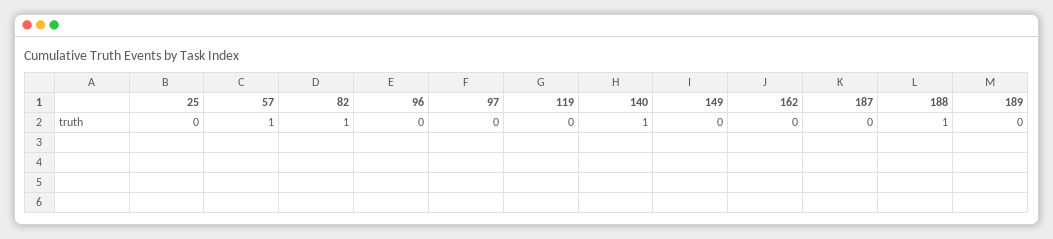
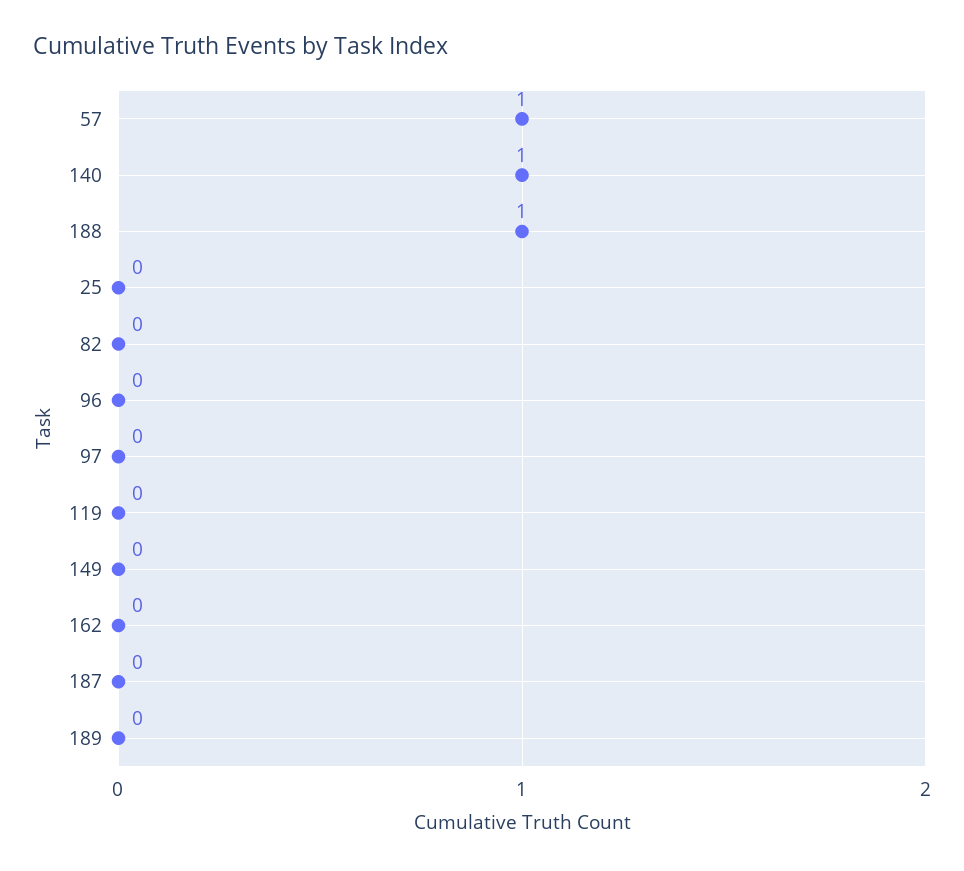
  {
    "25": 0,
    "57": 1,
-   "82": 1,
+   "82": 0,
    "96": 0,
    "97": 0,
    "119": 0,
    "140": 1,
    "149": 0,
    "162": 0,
    "187": 0,
    "188": 1,
    "189": 0
  }

